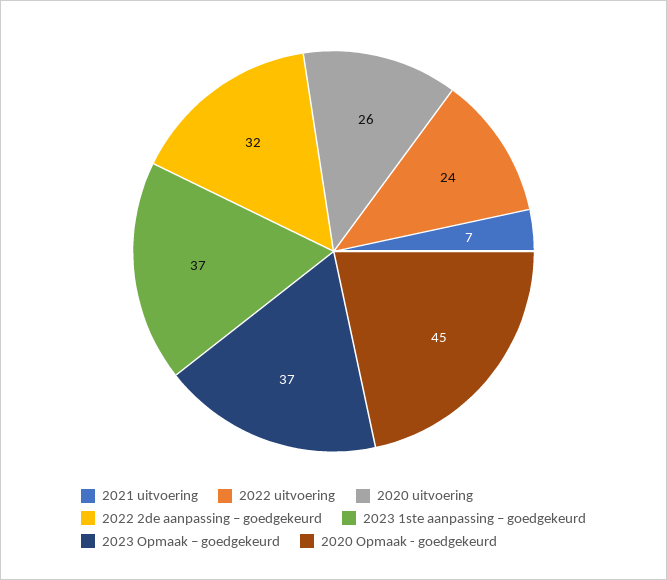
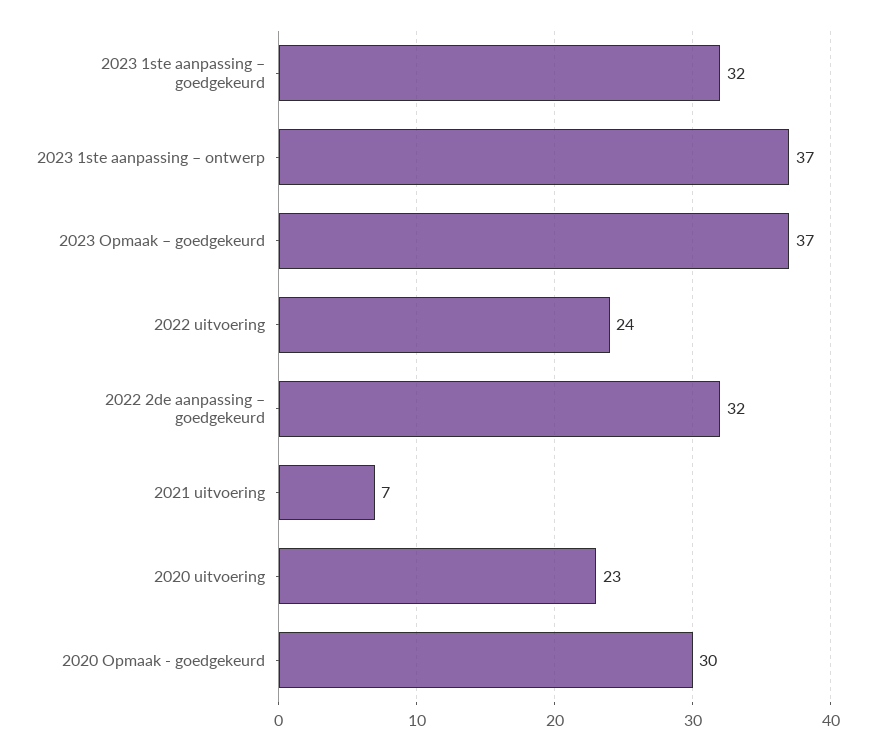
  {
    "2021 uitvoering": 7,
    "2022 uitvoering": 24,
-   "2020 uitvoering": 26,
+   "2020 uitvoering": 23,
    "2022 2de aanpassing – goedgekeurd": 32,
-   "2023 1ste aanpassing – goedgekeurd": 37,
+   "2023 1ste aanpassing – goedgekeurd": 32,
    "2023 Opmaak – goedgekeurd": 37,
-   "2020 Opmaak - goedgekeurd": 45
+   "2020 Opmaak - goedgekeurd": 30,
+   "2023 1ste aanpassing – ontwerp": 37
  }

